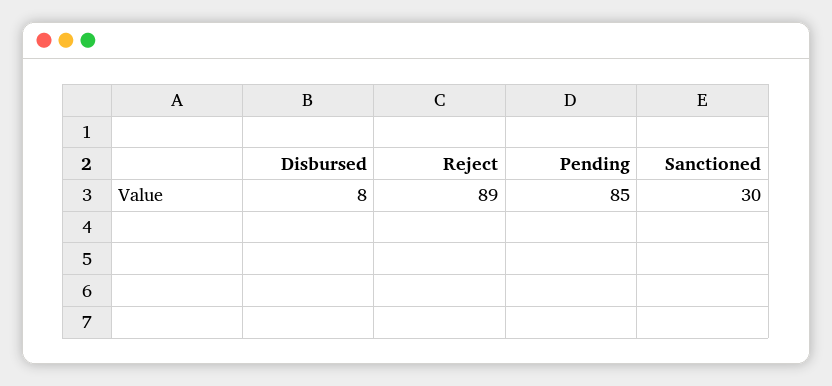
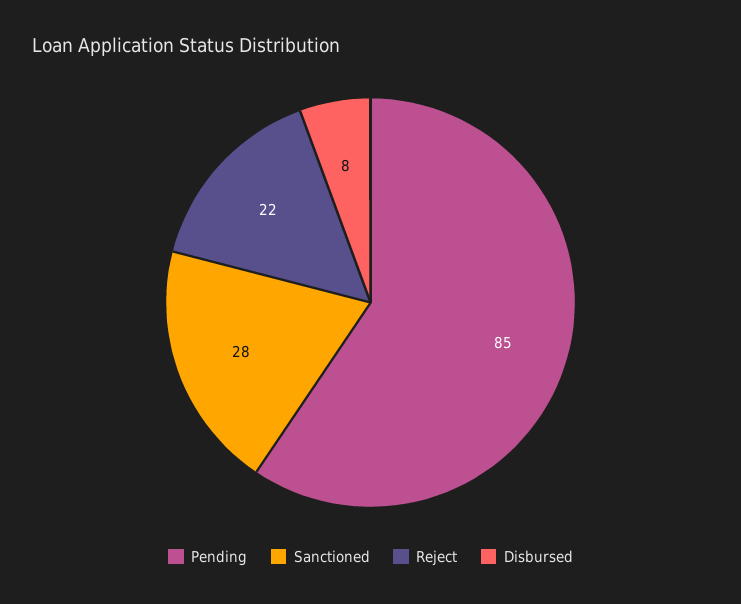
  {
    "Disbursed": 8,
-   "Reject": 89,
+   "Reject": 22,
    "Pending": 85,
-   "Sanctioned": 30
+   "Sanctioned": 28
  }

